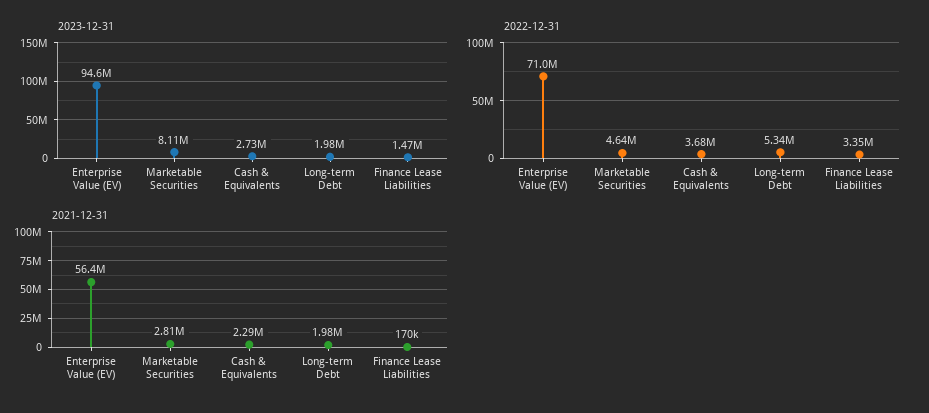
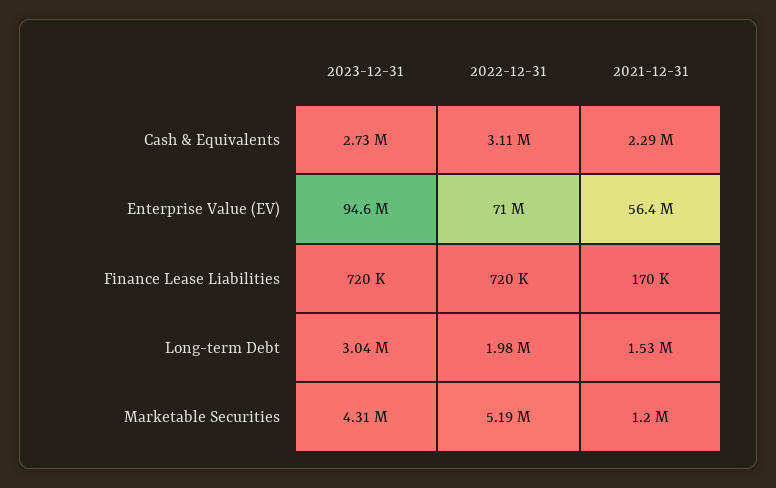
  {
    "2023-12-31": {
      "Enterprise Value (EV)": 94600000,
-     "Marketable Securities": 8110000,
+     "Marketable Securities": 4310000,
      "Cash & Equivalents": 2730000,
-     "Long-term Debt": 1980000,
+     "Long-term Debt": 3040000,
-     "Finance Lease Liabilities": 1470000
+     "Finance Lease Liabilities": 720000
    },
    "2022-12-31": {
      "Enterprise Value (EV)": 71000000,
-     "Marketable Securities": 4640000,
+     "Marketable Securities": 5190000,
-     "Cash & Equivalents": 3680000,
+     "Cash & Equivalents": 3110000,
-     "Long-term Debt": 5340000,
+     "Long-term Debt": 1980000,
-     "Finance Lease Liabilities": 3350000
+     "Finance Lease Liabilities": 720000
    },
    "2021-12-31": {
      "Enterprise Value (EV)": 56400000,
-     "Marketable Securities": 2810000,
+     "Marketable Securities": 1200000,
      "Cash & Equivalents": 2290000,
-     "Long-term Debt": 1980000,
+     "Long-term Debt": 1530000,
      "Finance Lease Liabilities": 170000
    }
  }

